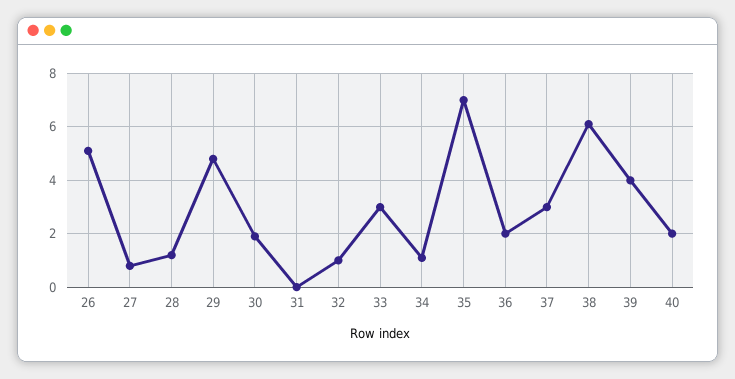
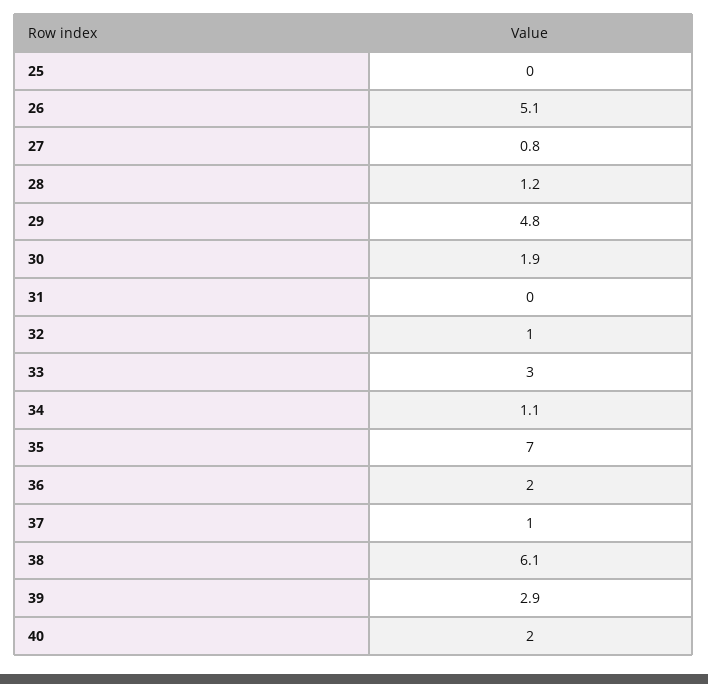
  {
    "26": 5.1,
    "27": 0.8,
    "28": 1.2,
    "29": 4.8,
    "30": 1.9,
    "31": 0,
    "32": 1,
    "33": 3,
    "34": 1.1,
    "35": 7,
    "36": 2,
-   "37": 3,
+   "37": 1,
    "38": 6.1,
-   "39": 4,
+   "39": 2.9,
-   "40": 2
+   "40": 2,
+   "25": 0
  }

